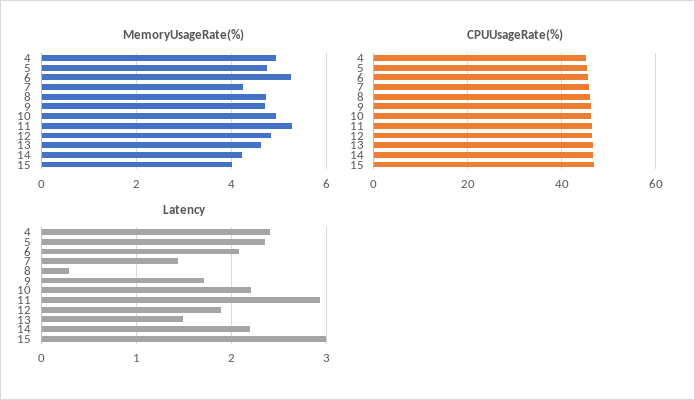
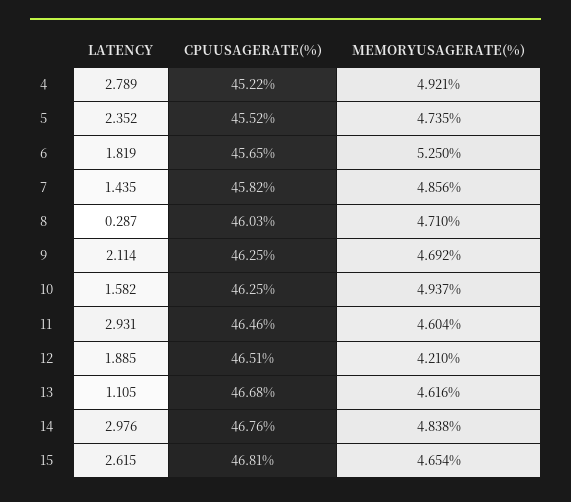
  {
    "MemoryUsageRate(%)": {
      "4": 4.921,
      "5": 4.735,
      "6": 5.25,
-     "7": 4.2,
+     "7": 4.856,
      "8": 4.71,
      "9": 4.692,
      "10": 4.937,
-     "11": 5.2,
+     "11": 4.604,
-     "12": 4.8,
+     "12": 4.21,
      "13": 4.616,
-     "14": 4.2,
+     "14": 4.838,
-     "15": 4
+     "15": 4.654
    },
    "CPUUsageRate(%)": {
      "4": 45.22,
      "5": 45.52,
      "6": 45.65,
      "7": 45.82,
      "8": 46.03,
      "9": 46.25,
      "10": 46.25,
      "11": 46.46,
      "12": 46.51,
      "13": 46.68,
      "14": 46.76,
      "15": 46.81
    },
    "Latency": {
-     "4": 2.4,
+     "4": 2.789,
      "5": 2.352,
-     "6": 2.1,
+     "6": 1.819,
      "7": 1.435,
      "8": 0.287,
-     "9": 1.7,
+     "9": 2.114,
-     "10": 2.2,
+     "10": 1.582,
      "11": 2.931,
      "12": 1.885,
-     "13": 1.5,
+     "13": 1.105,
-     "14": 2.2,
+     "14": 2.976,
-     "15": 3
+     "15": 2.615
    }
  }

